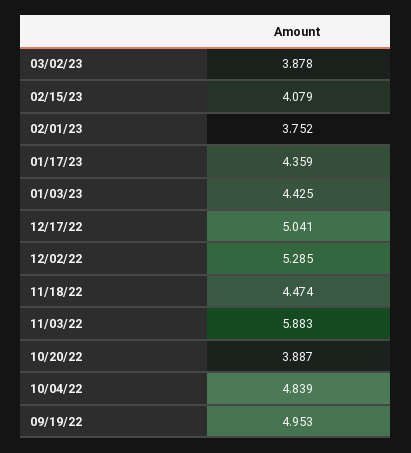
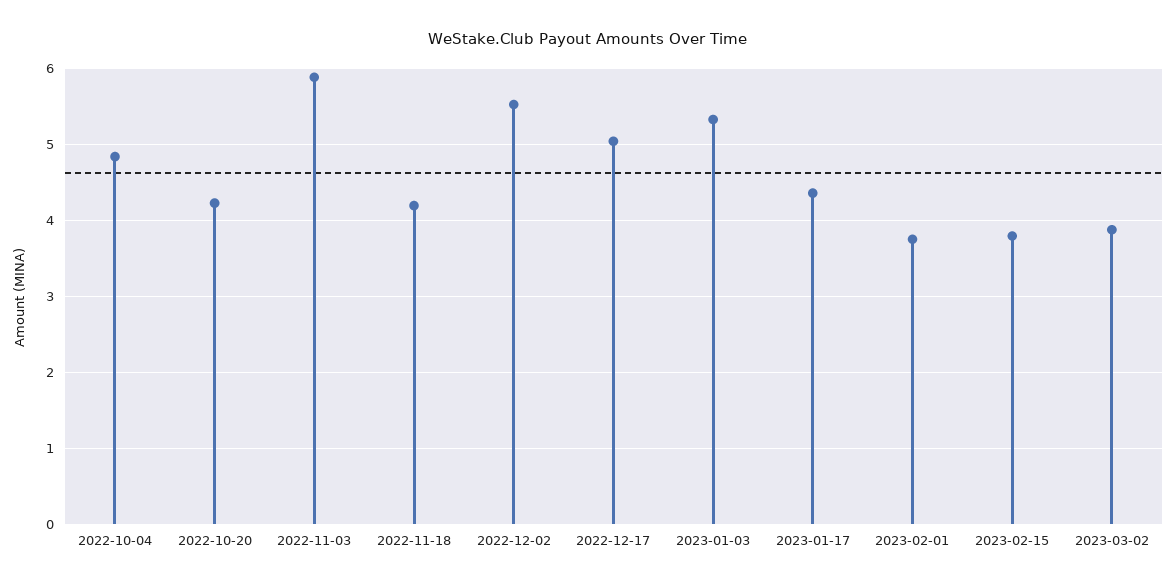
  {
    "03/02/23": 3.878,
-   "02/15/23": 4.079,
+   "02/15/23": 3.8,
    "02/01/23": 3.752,
    "01/17/23": 4.359,
-   "01/03/23": 4.425,
+   "01/03/23": 5.3,
    "12/17/22": 5.041,
-   "12/02/22": 5.285,
+   "12/02/22": 5.5,
-   "11/18/22": 4.474,
+   "11/18/22": 4.2,
    "11/03/22": 5.883,
-   "10/20/22": 3.887,
+   "10/20/22": 4.2,
-   "10/04/22": 4.839,
+   "10/04/22": 4.839
-   "09/19/22": 4.953
  }

